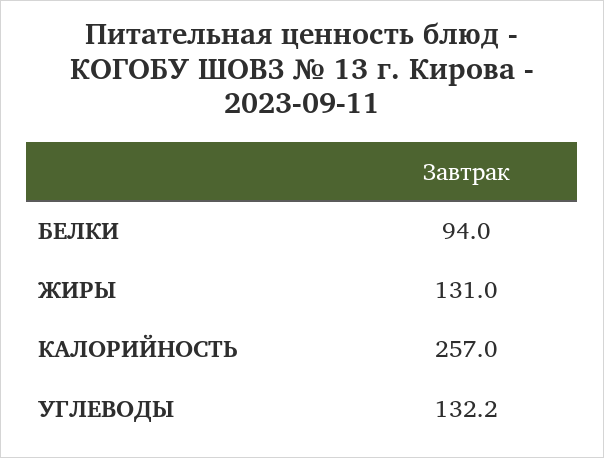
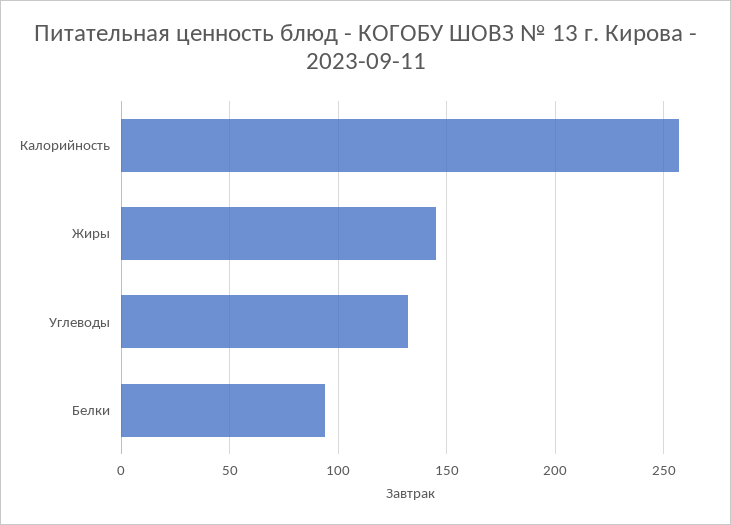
  {
    "БЕЛКИ": 94,
-   "ЖИРЫ": 131,
+   "ЖИРЫ": 145,
    "КАЛОРИЙНОСТЬ": 257,
    "УГЛЕВОДЫ": 132.2
  }

